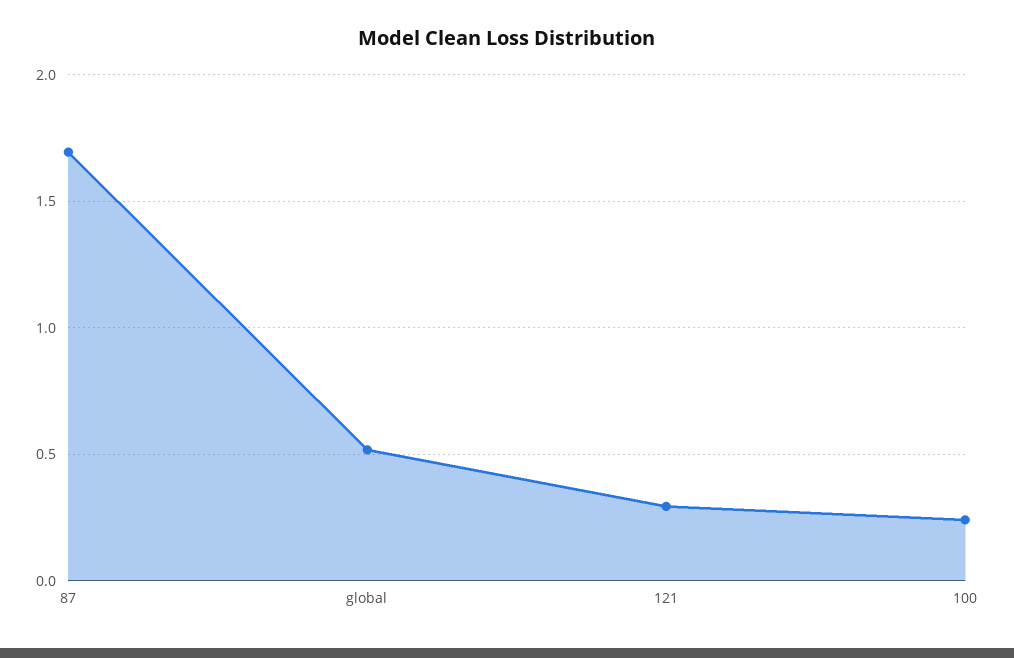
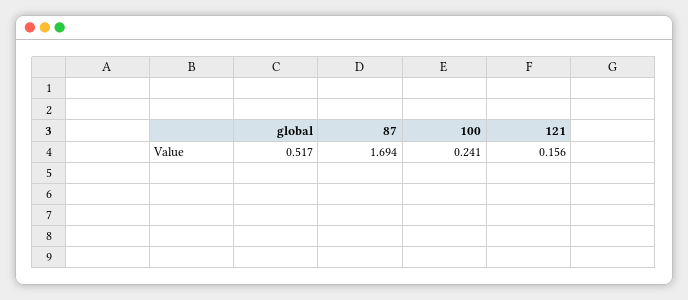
  {
    "87": 1.694,
    "global": 0.517,
-   "121": 0.3,
+   "121": 0.156,
    "100": 0.241
  }

